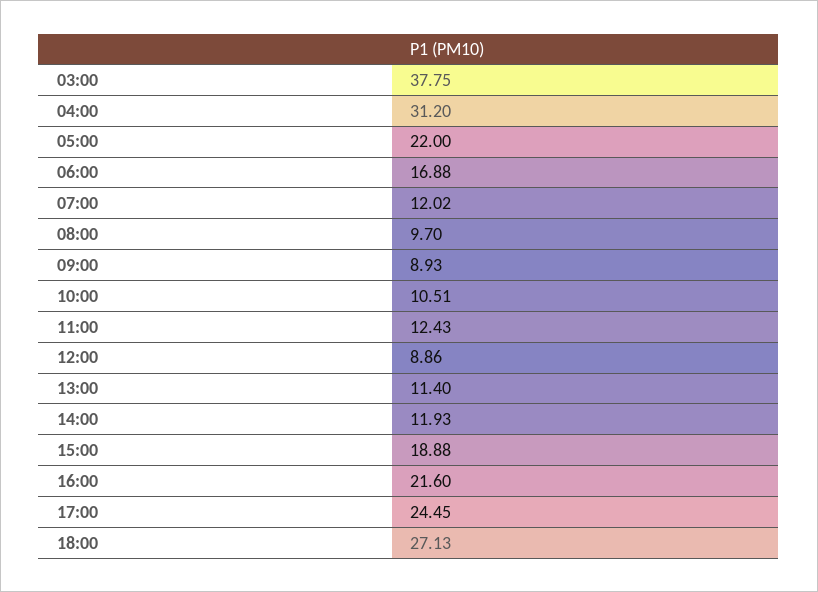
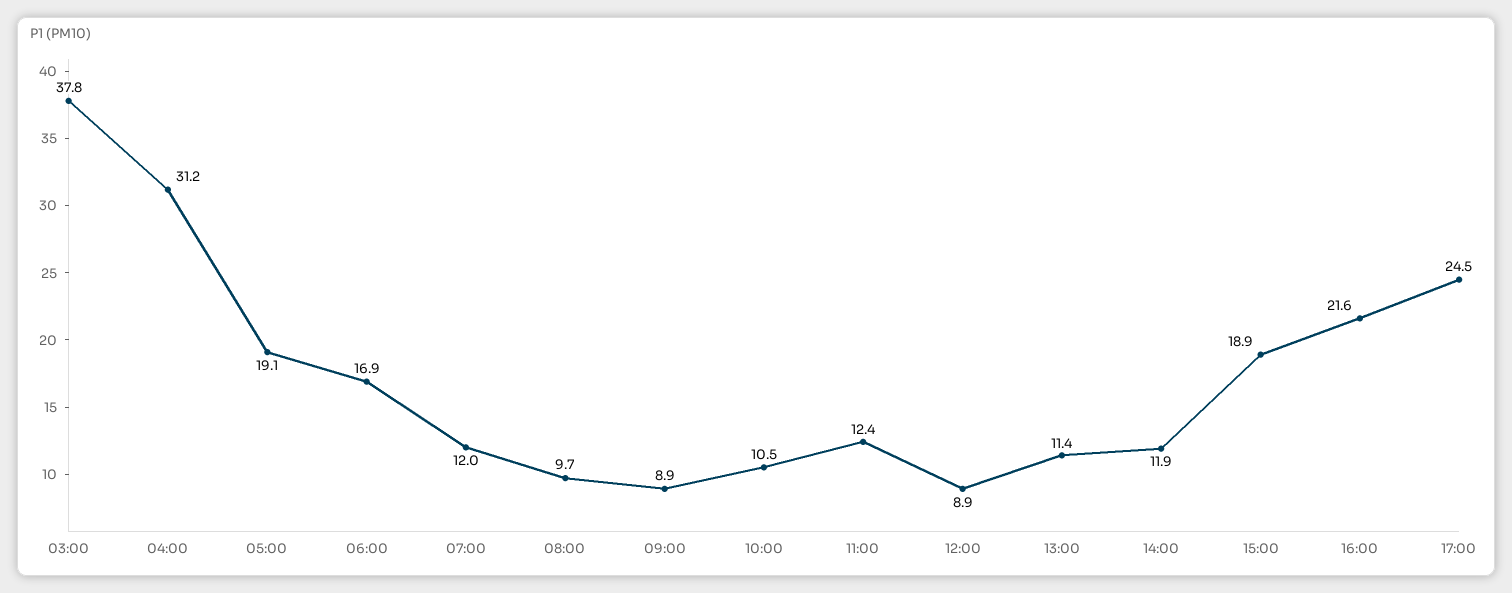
  {
    "03:00": 37.75,
    "04:00": 31.2,
-   "05:00": 22,
+   "05:00": 19.1,
    "06:00": 16.88,
    "07:00": 12.02,
    "08:00": 9.7,
    "09:00": 8.93,
    "10:00": 10.51,
    "11:00": 12.43,
    "12:00": 8.86,
    "13:00": 11.4,
    "14:00": 11.93,
    "15:00": 18.88,
    "16:00": 21.6,
-   "17:00": 24.45,
+   "17:00": 24.45
-   "18:00": 27.13
  }

